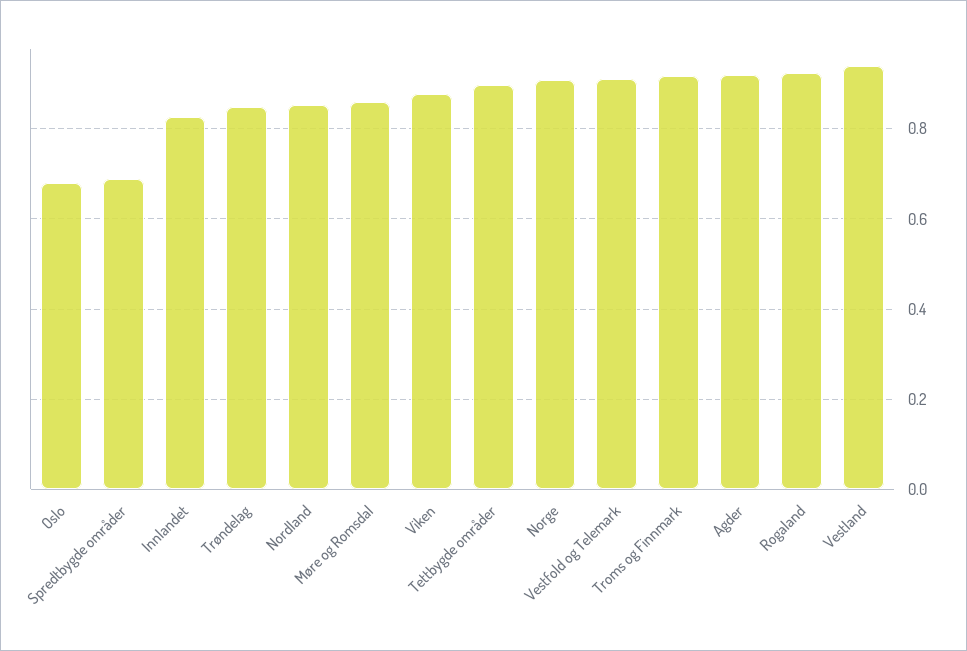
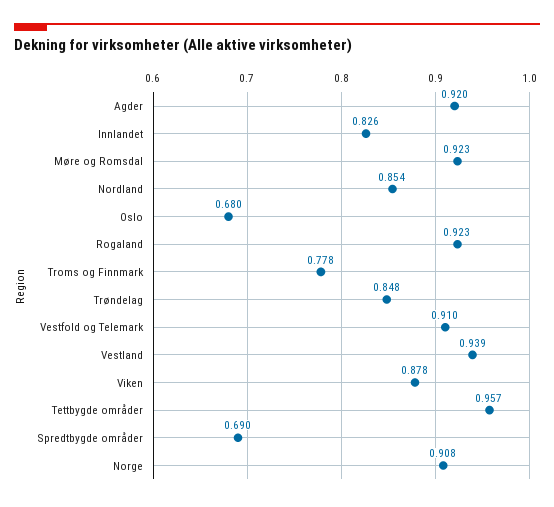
  {
    "Oslo": 0.68,
    "Spredtbygde områder": 0.69,
    "Innlandet": 0.826,
    "Trøndelag": 0.848,
    "Nordland": 0.854,
-   "Møre og Romsdal": 0.86,
+   "Møre og Romsdal": 0.923,
    "Viken": 0.878,
-   "Tettbygde områder": 0.9,
+   "Tettbygde områder": 0.957,
    "Norge": 0.908,
    "Vestfold og Telemark": 0.91,
-   "Troms og Finnmark": 0.92,
+   "Troms og Finnmark": 0.778,
    "Agder": 0.92,
    "Rogaland": 0.923,
    "Vestland": 0.939
  }

